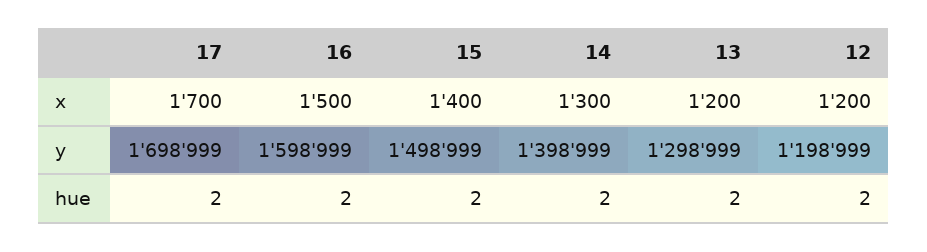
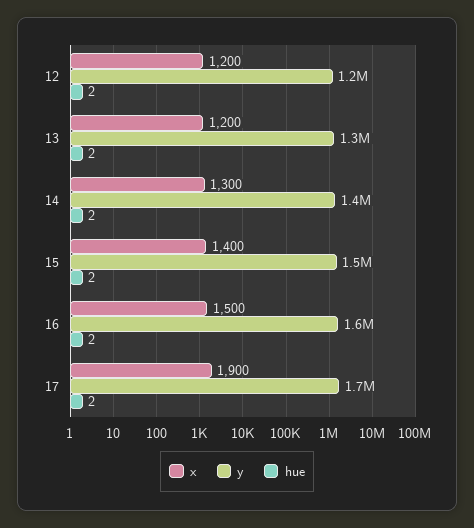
  {
    "x": {
-     "17": 1700,
+     "17": 1900,
      "16": 1500,
      "15": 1400,
      "14": 1300,
      "13": 1200,
      "12": 1200
    },
    "y": {
      "17": 1698999,
      "16": 1598999,
      "15": 1498999,
      "14": 1398999,
      "13": 1298999,
      "12": 1198999
    },
    "hue": {
      "17": 2,
      "16": 2,
      "15": 2,
      "14": 2,
      "13": 2,
      "12": 2
    }
  }

